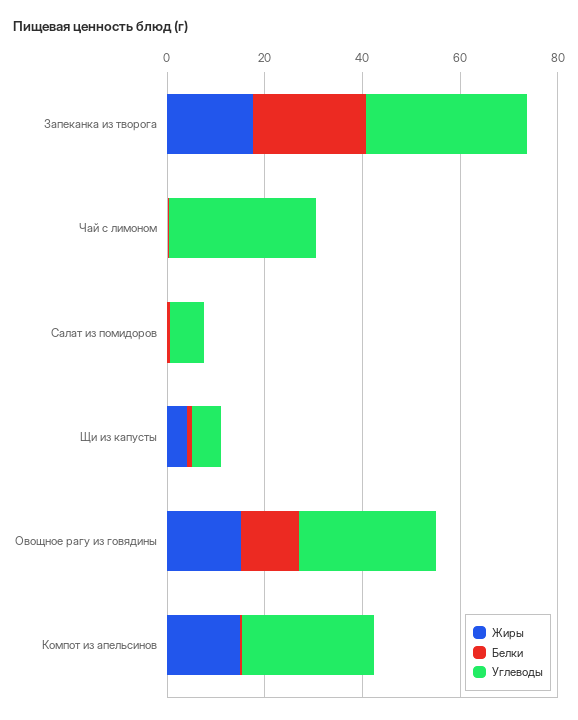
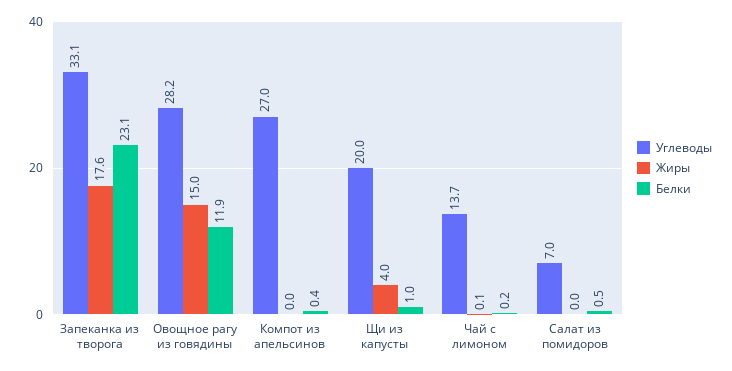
  {
    "Жиры": {
      "Запеканка из творога": 17.6,
      "Чай с лимоном": 0.1,
      "Салат из помидоров": 0,
      "Щи из капусты": 4,
      "Овощное рагу из говядины": 15,
-     "Компот из апельсинов": 15
+     "Компот из апельсинов": 0
    },
    "Белки": {
      "Запеканка из творога": 23.1,
      "Чай с лимоном": 0.2,
      "Салат из помидоров": 0.5,
      "Щи из капусты": 1,
      "Овощное рагу из говядины": 11.9,
      "Компот из апельсинов": 0.4
    },
    "Углеводы": {
      "Запеканка из творога": 33.1,
-     "Чай с лимоном": 30,
+     "Чай с лимоном": 13.7,
      "Салат из помидоров": 7,
-     "Щи из капусты": 5,
+     "Щи из капусты": 20,
      "Овощное рагу из говядины": 28.2,
      "Компот из апельсинов": 27
    }
  }

